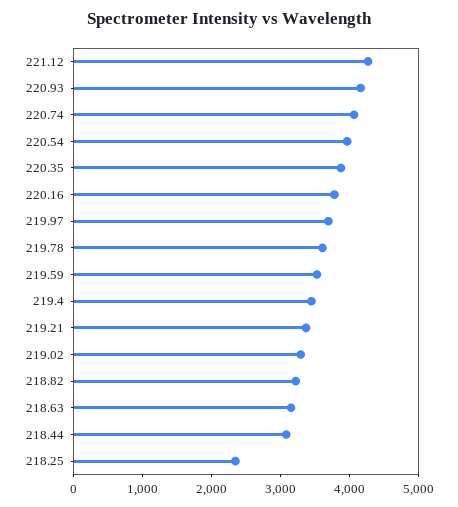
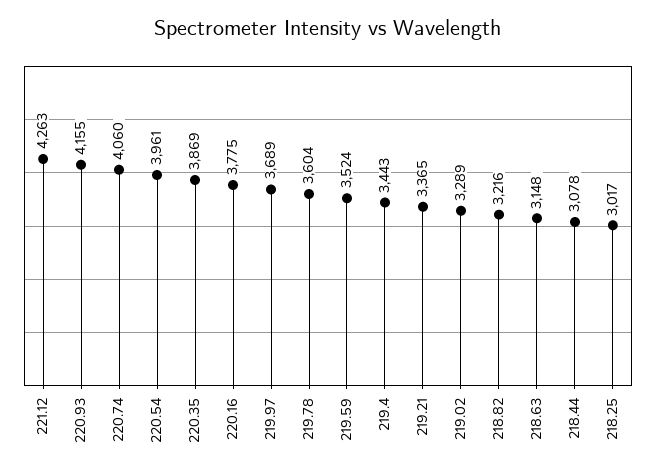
  {
    "221.12": 4263,
    "220.93": 4155,
    "220.74": 4060,
    "220.54": 3961,
    "220.35": 3869,
    "220.16": 3775,
    "219.97": 3689,
    "219.78": 3604,
    "219.59": 3524,
    "219.4": 3443,
    "219.21": 3365,
    "219.02": 3289,
    "218.82": 3216,
    "218.63": 3148,
    "218.44": 3078,
-   "218.25": 2400
+   "218.25": 3017
  }

